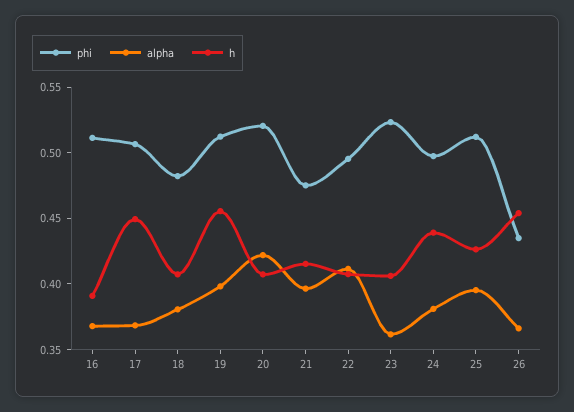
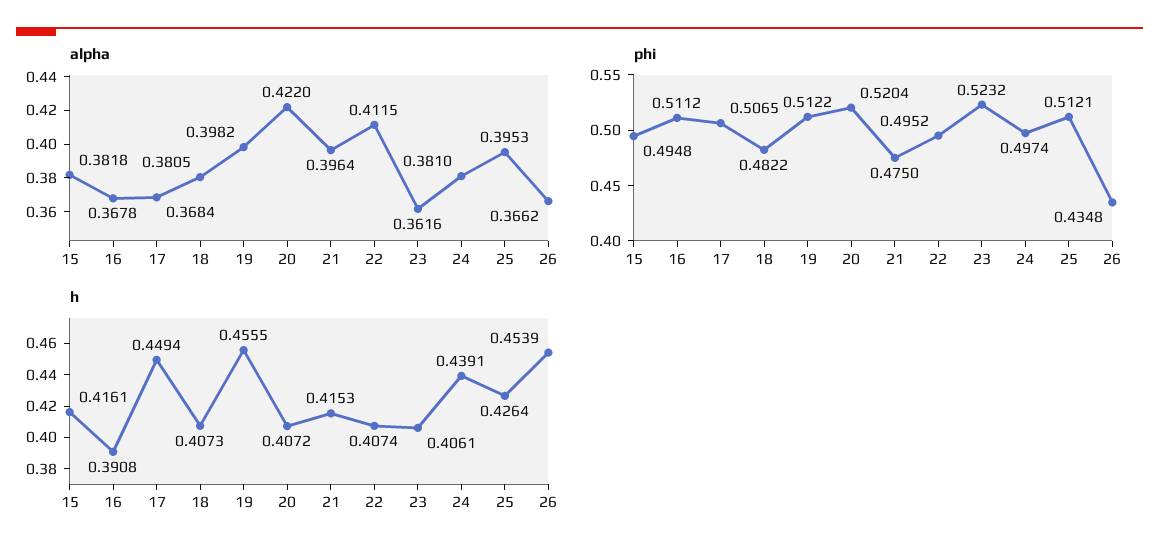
  {
    "phi": {
      "16": 0.5112,
      "17": 0.5065,
      "18": 0.4822,
      "19": 0.5122,
      "20": 0.5204,
      "21": 0.475,
      "22": 0.4952,
      "23": 0.5232,
      "24": 0.4974,
      "25": 0.5121,
-     "26": 0.4348
+     "26": 0.4348,
+     "15": 0.4948
    },
    "alpha": {
      "16": 0.3678,
      "17": 0.3684,
      "18": 0.3805,
      "19": 0.3982,
      "20": 0.422,
      "21": 0.3964,
      "22": 0.4115,
      "23": 0.3616,
      "24": 0.381,
      "25": 0.3953,
-     "26": 0.3662
+     "26": 0.3662,
+     "15": 0.3818
    },
    "h": {
      "16": 0.3908,
      "17": 0.4494,
      "18": 0.4073,
      "19": 0.4555,
      "20": 0.4072,
      "21": 0.4153,
      "22": 0.4074,
      "23": 0.4061,
      "24": 0.4391,
      "25": 0.4264,
-     "26": 0.4539
+     "26": 0.4539,
+     "15": 0.4161
    }
  }

